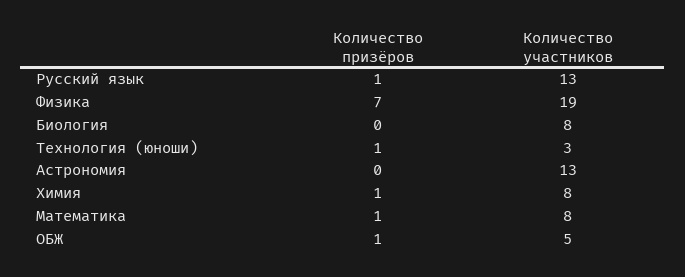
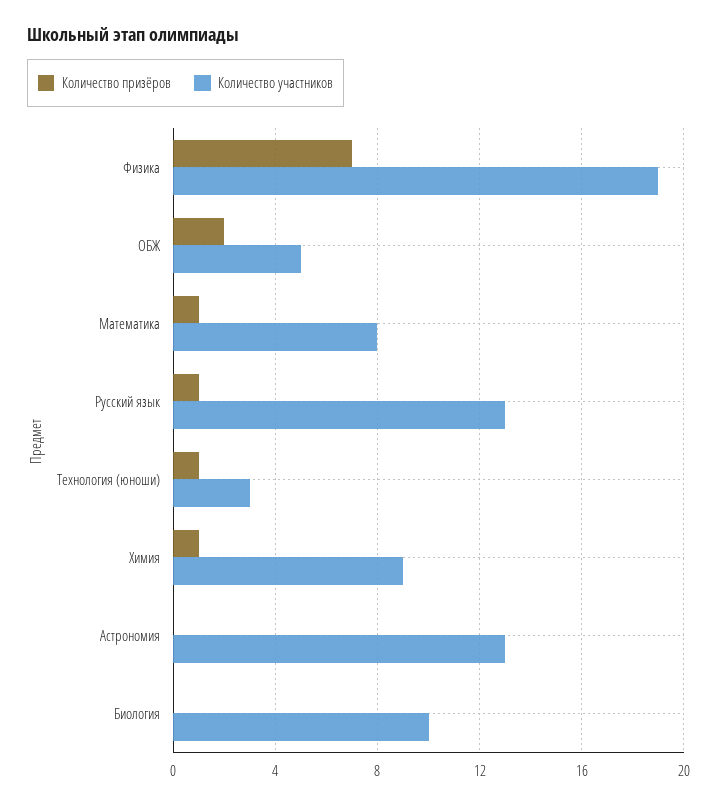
  {
    "Количество призёров": {
      "Русский язык": 1,
      "Физика": 7,
      "Биология": 0,
      "Технология (юноши)": 1,
      "Астрономия": 0,
      "Химия": 1,
      "Математика": 1,
-     "ОБЖ": 1
+     "ОБЖ": 2
    },
    "Количество участников": {
      "Русский язык": 13,
      "Физика": 19,
-     "Биология": 8,
+     "Биология": 10,
      "Технология (юноши)": 3,
      "Астрономия": 13,
-     "Химия": 8,
+     "Химия": 9,
      "Математика": 8,
      "ОБЖ": 5
    }
  }

